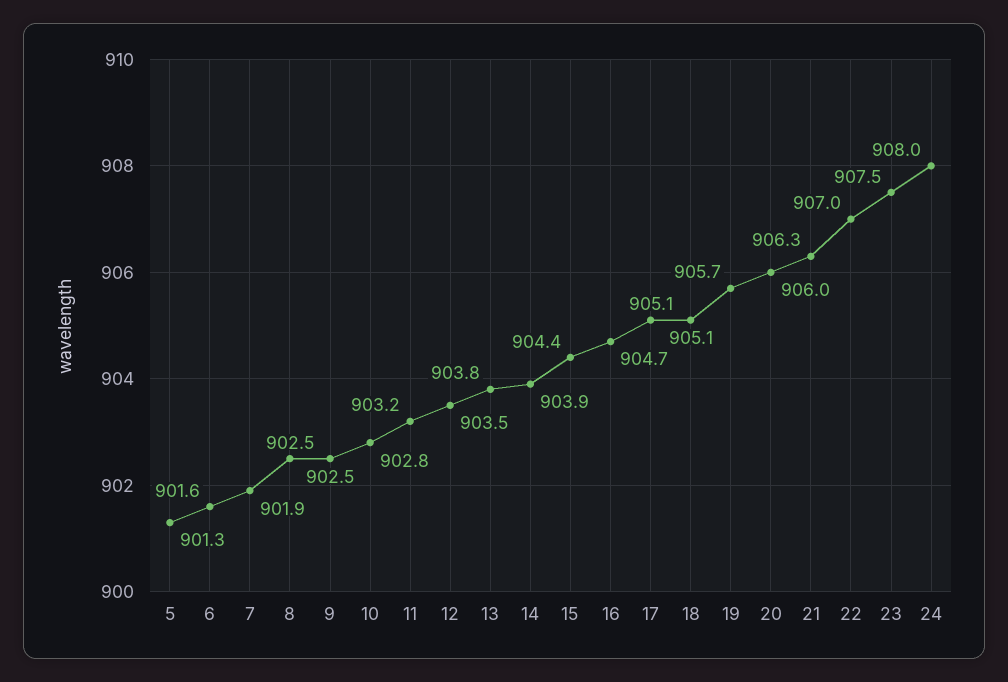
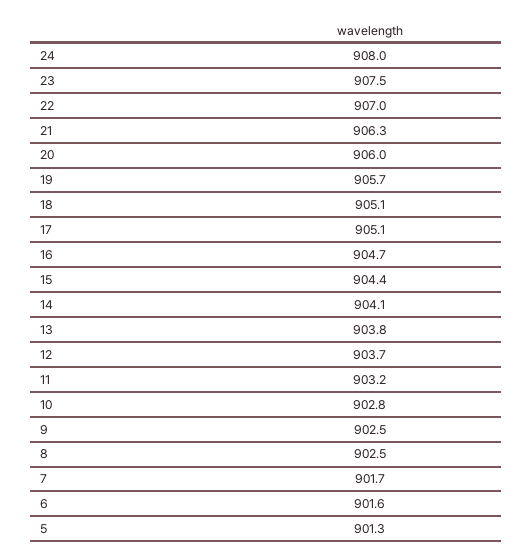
  {
    "5": 901.3,
    "6": 901.6,
-   "7": 901.9,
+   "7": 901.7,
    "8": 902.5,
    "9": 902.5,
    "10": 902.8,
    "11": 903.2,
-   "12": 903.5,
+   "12": 903.7,
    "13": 903.8,
-   "14": 903.9,
+   "14": 904.1,
    "15": 904.4,
    "16": 904.7,
    "17": 905.1,
    "18": 905.1,
    "19": 905.7,
    "20": 906,
    "21": 906.3,
    "22": 907,
    "23": 907.5,
    "24": 908
  }

